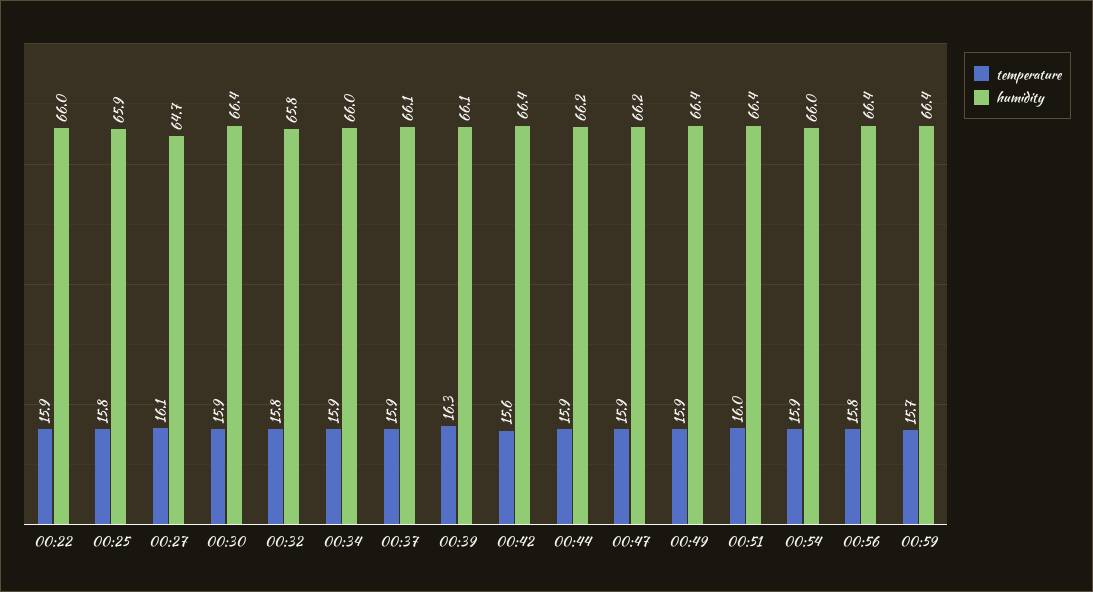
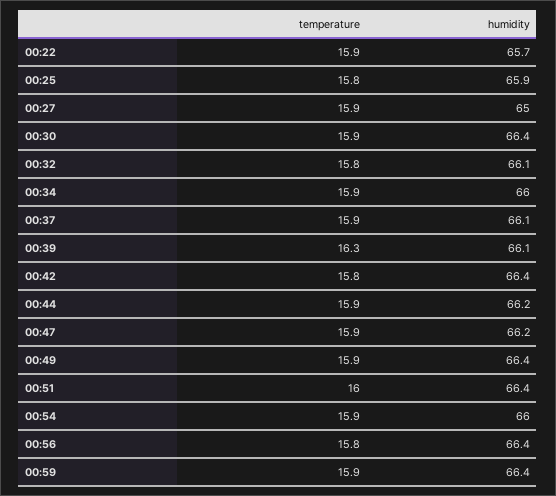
  {
    "temperature": {
      "00:22": 15.9,
      "00:25": 15.8,
-     "00:27": 16.1,
+     "00:27": 15.9,
      "00:30": 15.9,
      "00:32": 15.8,
      "00:34": 15.9,
      "00:37": 15.9,
      "00:39": 16.3,
-     "00:42": 15.6,
+     "00:42": 15.8,
      "00:44": 15.9,
      "00:47": 15.9,
      "00:49": 15.9,
      "00:51": 16,
      "00:54": 15.9,
      "00:56": 15.8,
-     "00:59": 15.7
+     "00:59": 15.9
    },
    "humidity": {
-     "00:22": 66,
+     "00:22": 65.7,
      "00:25": 65.9,
-     "00:27": 64.7,
+     "00:27": 65,
      "00:30": 66.4,
-     "00:32": 65.8,
+     "00:32": 66.1,
      "00:34": 66,
      "00:37": 66.1,
      "00:39": 66.1,
      "00:42": 66.4,
      "00:44": 66.2,
      "00:47": 66.2,
      "00:49": 66.4,
      "00:51": 66.4,
      "00:54": 66,
      "00:56": 66.4,
      "00:59": 66.4
    }
  }

